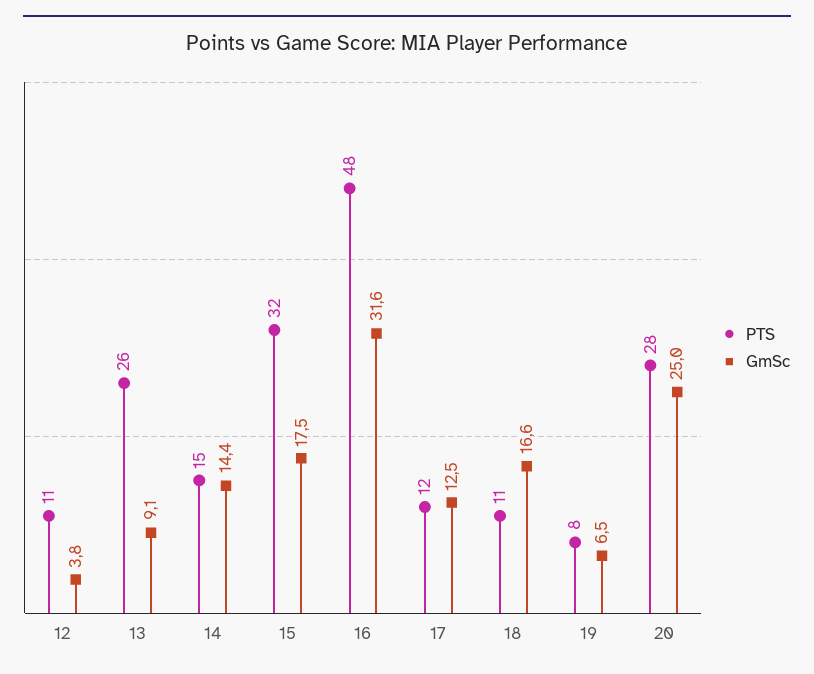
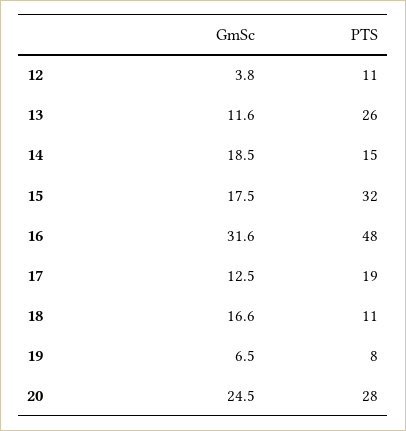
  {
    "PTS": {
      "12": 11,
      "13": 26,
      "14": 15,
      "15": 32,
      "16": 48,
-     "17": 12,
+     "17": 19,
      "18": 11,
      "19": 8,
      "20": 28
    },
    "GmSc": {
      "12": 3.8,
-     "13": 9.1,
+     "13": 11.6,
-     "14": 14.4,
+     "14": 18.5,
      "15": 17.5,
      "16": 31.6,
      "17": 12.5,
      "18": 16.6,
      "19": 6.5,
-     "20": 25
+     "20": 24.5
    }
  }

